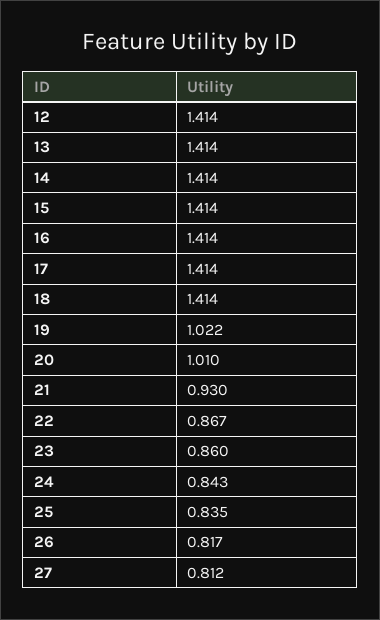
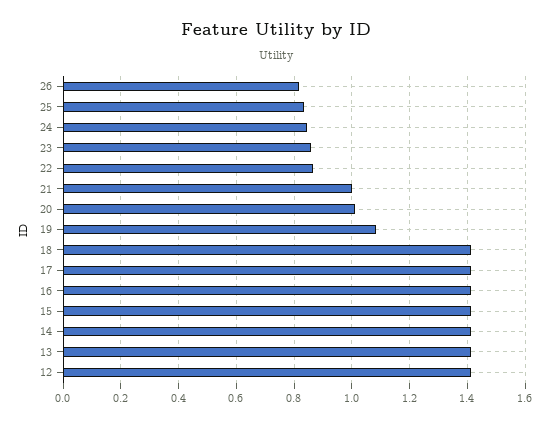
  {
    "12": 1.414,
    "13": 1.414,
    "14": 1.414,
    "15": 1.414,
    "16": 1.414,
    "17": 1.414,
    "18": 1.414,
-   "19": 1.022,
+   "19": 1.075,
    "20": 1.01,
-   "21": 0.93,
+   "21": 1,
    "22": 0.867,
    "23": 0.86,
    "24": 0.843,
    "25": 0.835,
-   "26": 0.817,
+   "26": 0.817
-   "27": 0.812
  }

